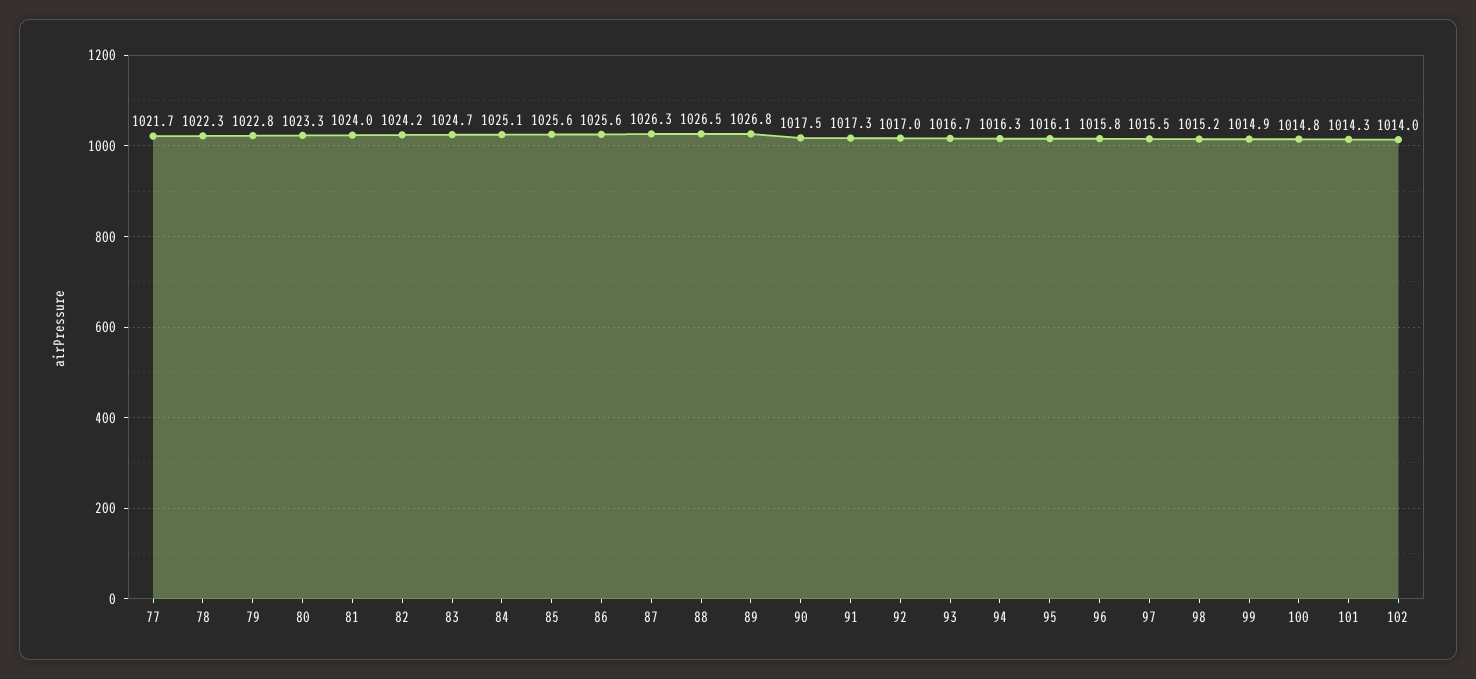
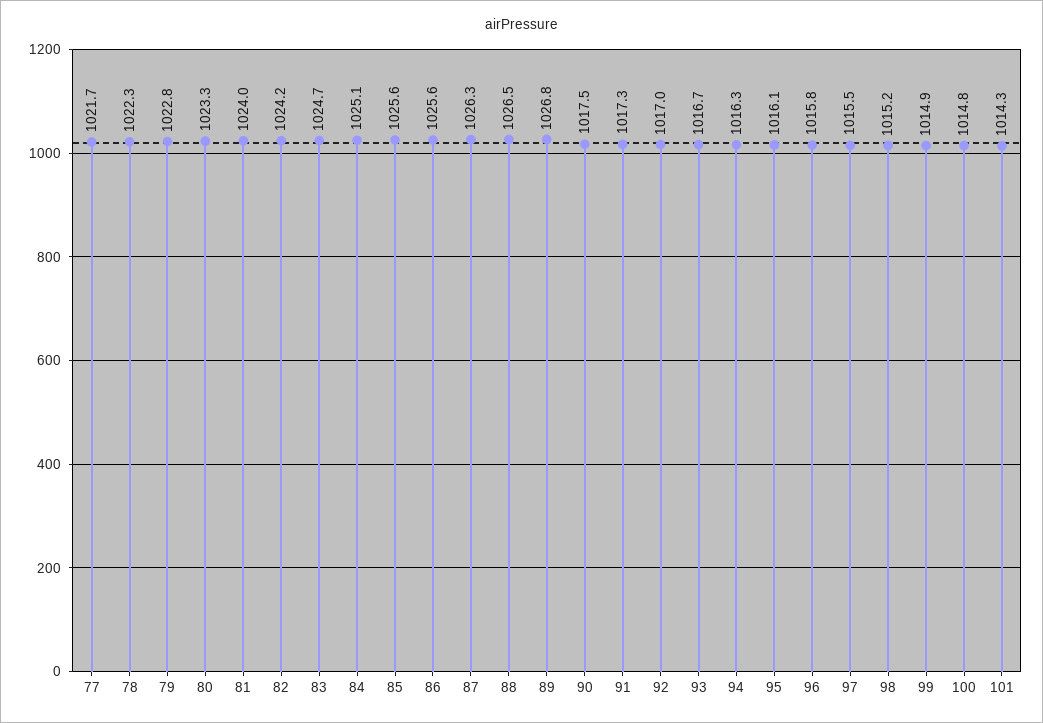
  {
    "77": 1021.7,
    "78": 1022.3,
    "79": 1022.8,
    "80": 1023.3,
    "81": 1024,
    "82": 1024.2,
    "83": 1024.7,
    "84": 1025.1,
    "85": 1025.6,
    "86": 1025.6,
    "87": 1026.3,
    "88": 1026.5,
    "89": 1026.8,
    "90": 1017.5,
    "91": 1017.3,
    "92": 1017,
    "93": 1016.7,
    "94": 1016.3,
    "95": 1016.1,
    "96": 1015.8,
    "97": 1015.5,
    "98": 1015.2,
    "99": 1014.9,
    "100": 1014.8,
-   "101": 1014.3,
+   "101": 1014.3
-   "102": 1014
  }

